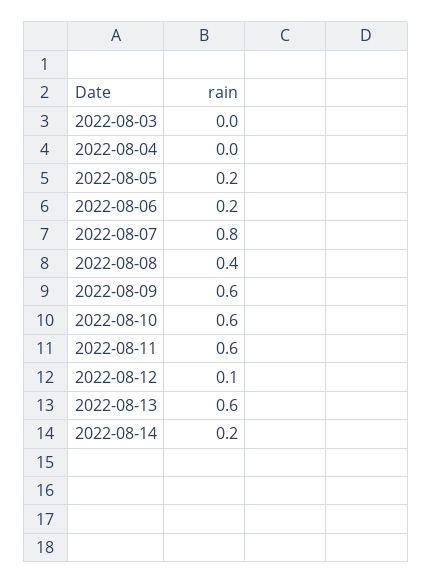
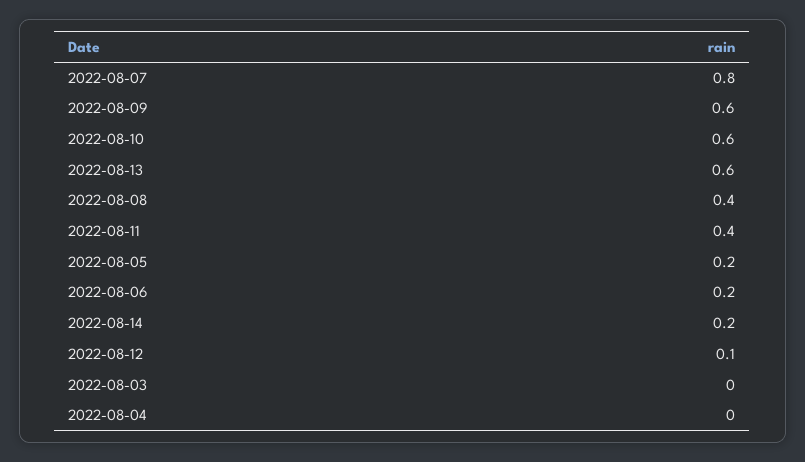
  {
    "2022-08-03": 0,
    "2022-08-04": 0,
    "2022-08-05": 0.2,
    "2022-08-06": 0.2,
    "2022-08-07": 0.8,
    "2022-08-08": 0.4,
    "2022-08-09": 0.6,
    "2022-08-10": 0.6,
-   "2022-08-11": 0.6,
+   "2022-08-11": 0.4,
    "2022-08-12": 0.1,
    "2022-08-13": 0.6,
    "2022-08-14": 0.2
  }

